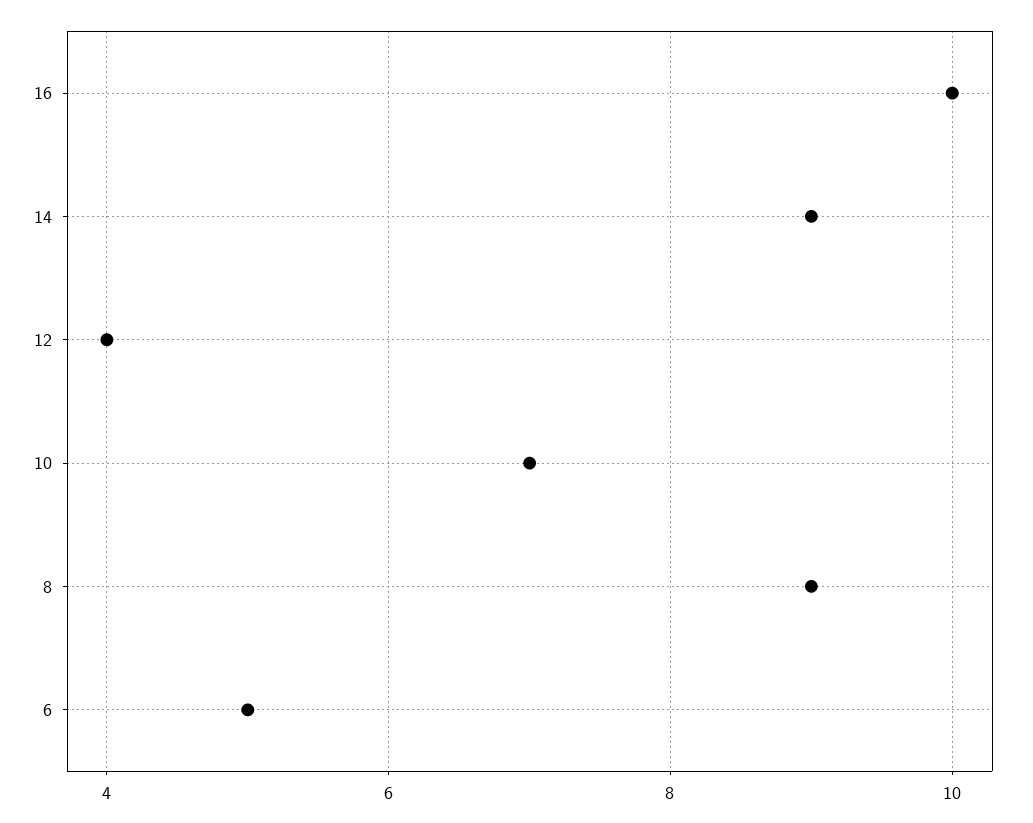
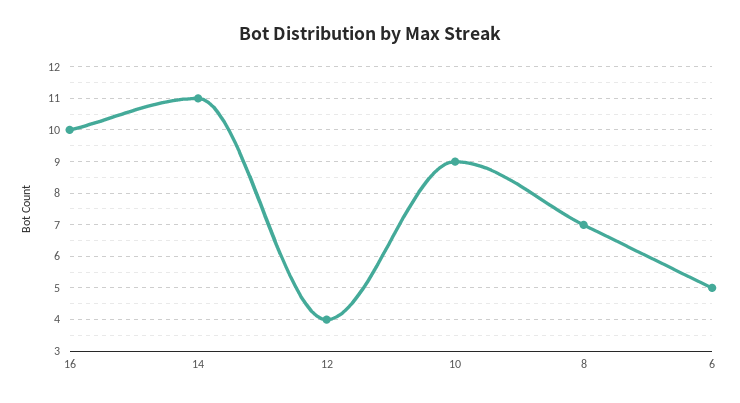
  {
    "16": 10,
-   "14": 9,
+   "14": 11,
    "12": 4,
-   "10": 7,
+   "10": 9,
-   "8": 9,
+   "8": 7,
    "6": 5
  }

